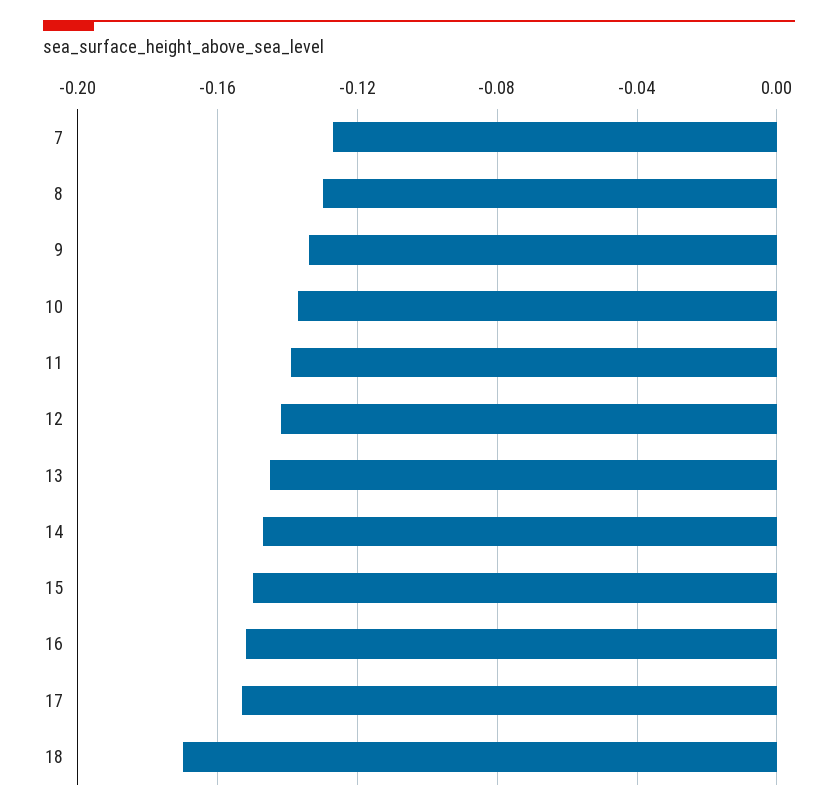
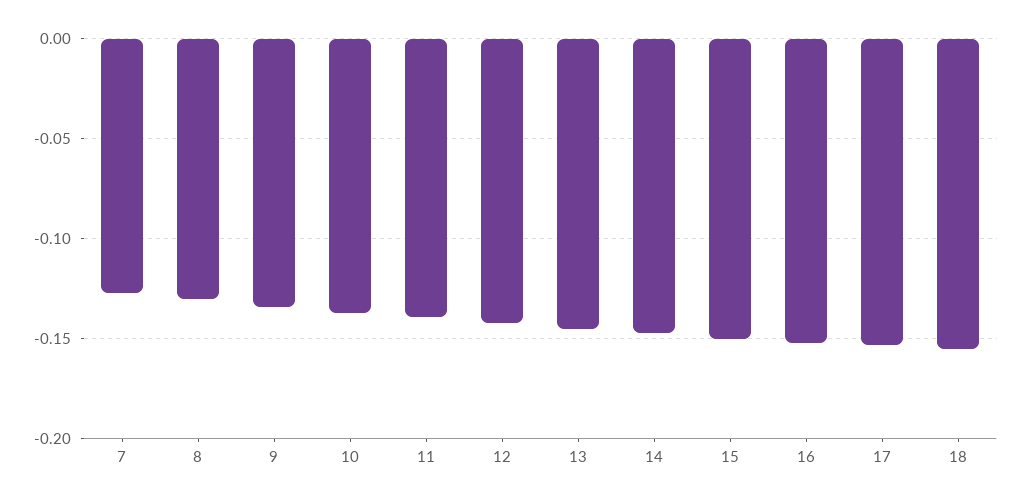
  {
    "7": -0.125,
    "8": -0.13,
    "9": -0.135,
    "10": -0.135,
    "11": -0.14,
    "12": -0.14,
    "13": -0.145,
    "14": -0.145,
    "15": -0.15,
    "16": -0.15,
    "17": -0.155,
-   "18": -0.17
+   "18": -0.155
  }

